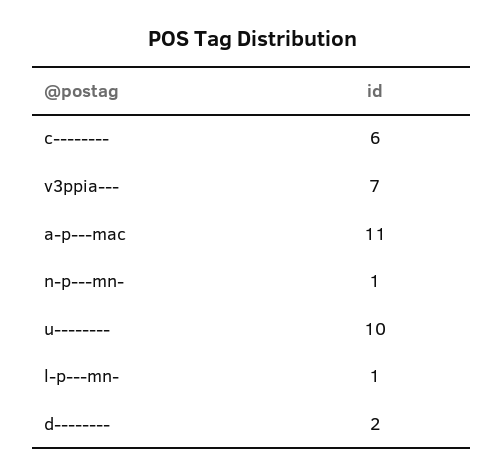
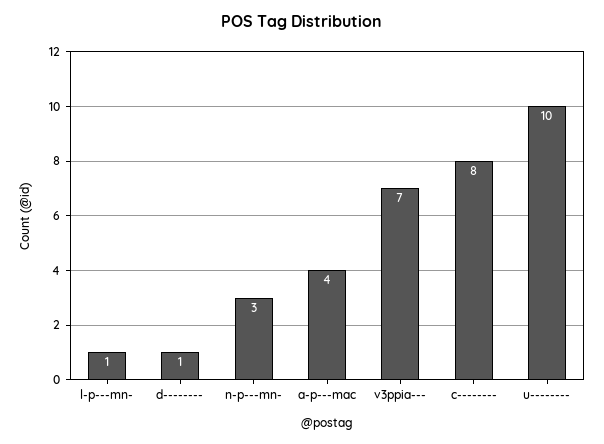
  {
-   "c--------": 6,
+   "c--------": 8,
    "v3ppia---": 7,
-   "a-p---mac": 11,
+   "a-p---mac": 4,
-   "n-p---mn-": 1,
+   "n-p---mn-": 3,
    "u--------": 10,
    "l-p---mn-": 1,
-   "d--------": 2
+   "d--------": 1
  }

